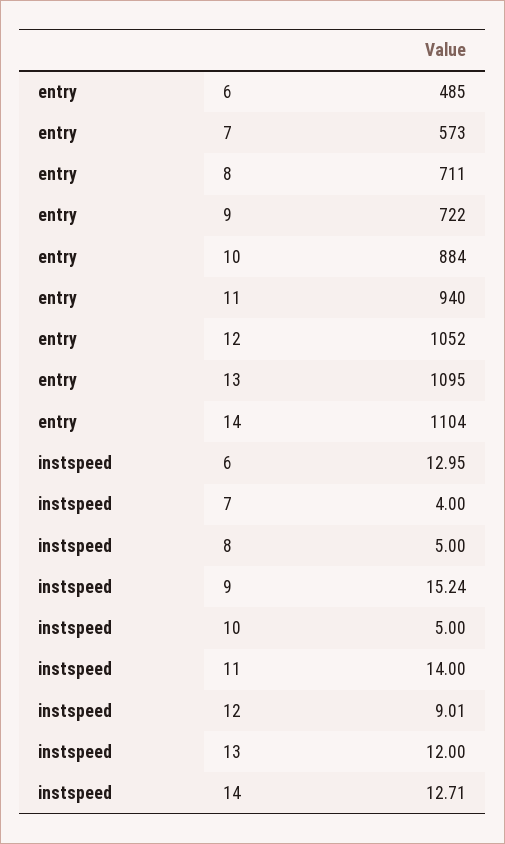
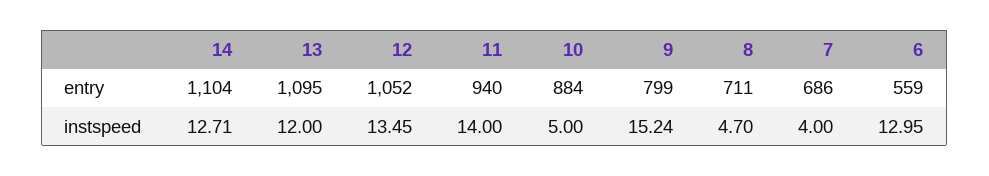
  {
    "entry": {
-     "6": 485,
+     "6": 559,
-     "7": 573,
+     "7": 686,
      "8": 711,
-     "9": 722,
+     "9": 799,
      "10": 884,
      "11": 940,
      "12": 1052,
      "13": 1095,
      "14": 1104
    },
    "instspeed": {
      "6": 12.95,
      "7": 4,
-     "8": 5,
+     "8": 4.7,
      "9": 15.24,
      "10": 5,
      "11": 14,
-     "12": 9.01,
+     "12": 13.45,
      "13": 12,
      "14": 12.71
    }
  }

